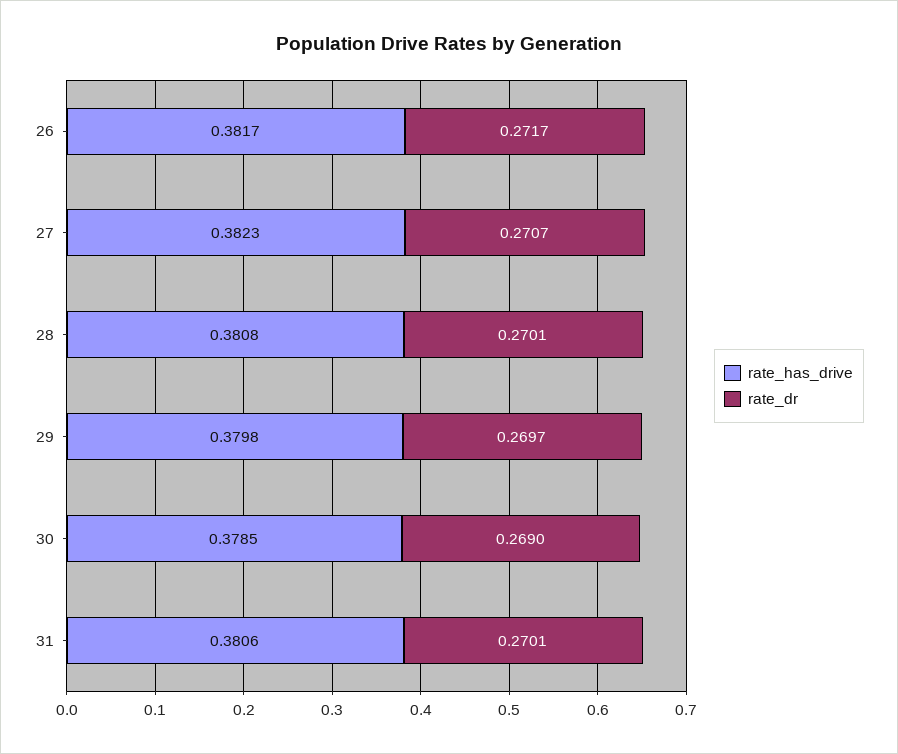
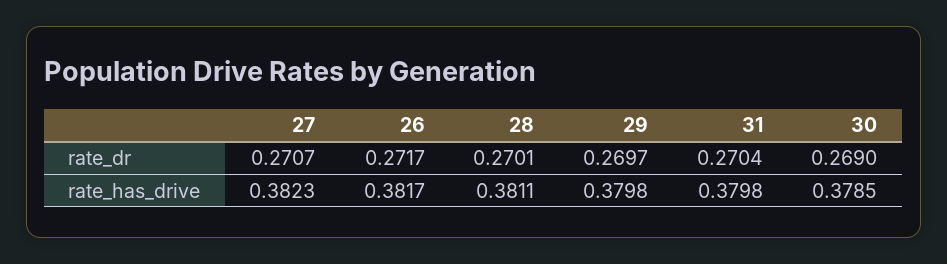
  {
    "rate_has_drive": {
      "26": 0.3817,
      "27": 0.3823,
-     "28": 0.3808,
+     "28": 0.3811,
      "29": 0.3798,
      "30": 0.3785,
-     "31": 0.3806
+     "31": 0.3798
    },
    "rate_dr": {
      "26": 0.2717,
      "27": 0.2707,
      "28": 0.2701,
      "29": 0.2697,
      "30": 0.269,
-     "31": 0.2701
+     "31": 0.2704
    }
  }

